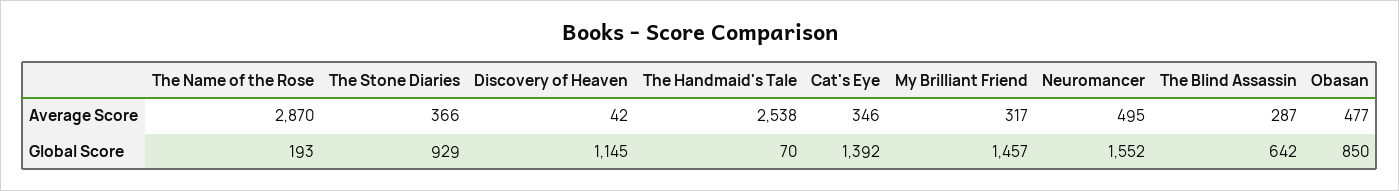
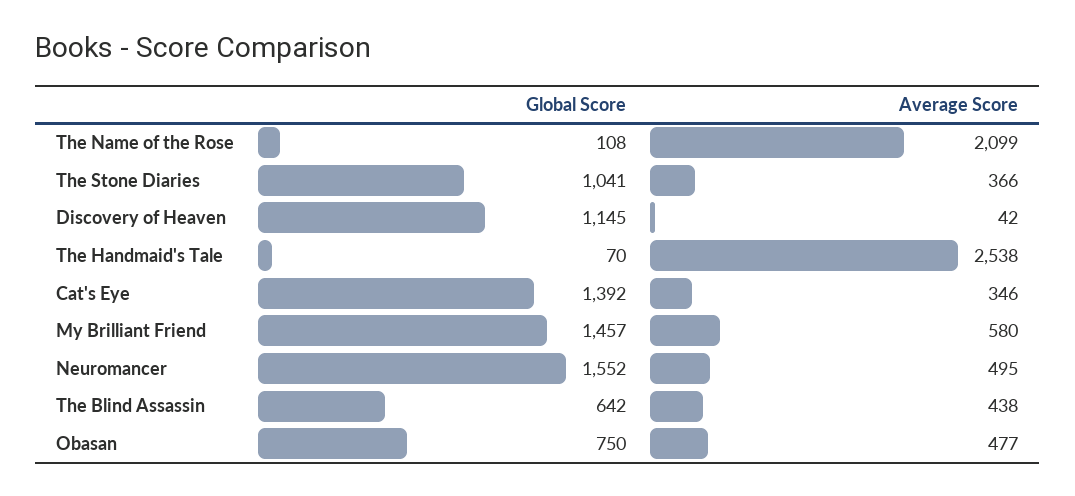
  {
    "The Name of the Rose": {
-     "Average Score": 2870,
+     "Average Score": 2099,
-     "Global Score": 193
+     "Global Score": 108
    },
    "The Stone Diaries": {
      "Average Score": 366,
-     "Global Score": 929
+     "Global Score": 1041
    },
    "Discovery of Heaven": {
      "Average Score": 42,
      "Global Score": 1145
    },
    "The Handmaid's Tale": {
      "Average Score": 2538,
      "Global Score": 70
    },
    "Cat's Eye": {
      "Average Score": 346,
      "Global Score": 1392
    },
    "My Brilliant Friend": {
-     "Average Score": 317,
+     "Average Score": 580,
      "Global Score": 1457
    },
    "Neuromancer": {
      "Average Score": 495,
      "Global Score": 1552
    },
    "The Blind Assassin": {
-     "Average Score": 287,
+     "Average Score": 438,
      "Global Score": 642
    },
    "Obasan": {
      "Average Score": 477,
-     "Global Score": 850
+     "Global Score": 750
    }
  }

